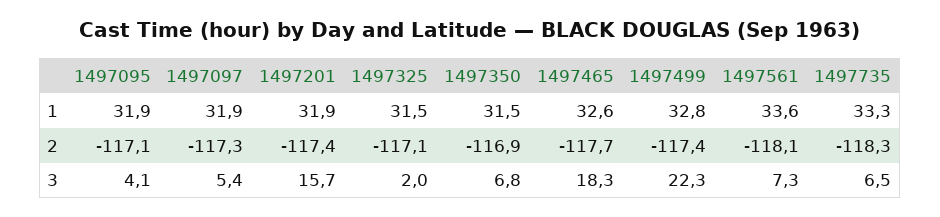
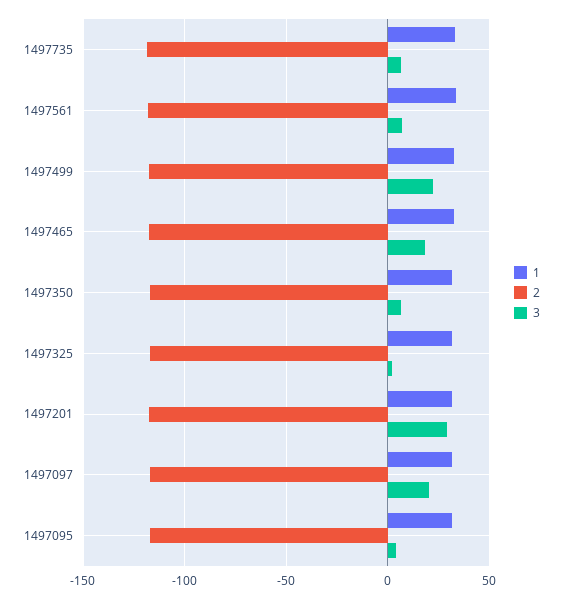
  {
    "1": {
      "1497095": 31.9,
      "1497097": 31.9,
      "1497201": 31.9,
      "1497325": 31.5,
      "1497350": 31.5,
      "1497465": 32.6,
      "1497499": 32.8,
      "1497561": 33.6,
      "1497735": 33.3
    },
    "2": {
      "1497095": -117.1,
      "1497097": -117.3,
      "1497201": -117.4,
      "1497325": -117.1,
      "1497350": -116.9,
      "1497465": -117.7,
      "1497499": -117.4,
      "1497561": -118.1,
      "1497735": -118.3
    },
    "3": {
      "1497095": 4.1,
-     "1497097": 5.4,
+     "1497097": 20,
-     "1497201": 15.7,
+     "1497201": 30,
      "1497325": 2,
      "1497350": 6.8,
      "1497465": 18.3,
      "1497499": 22.3,
      "1497561": 7.3,
      "1497735": 6.5
    }
  }

